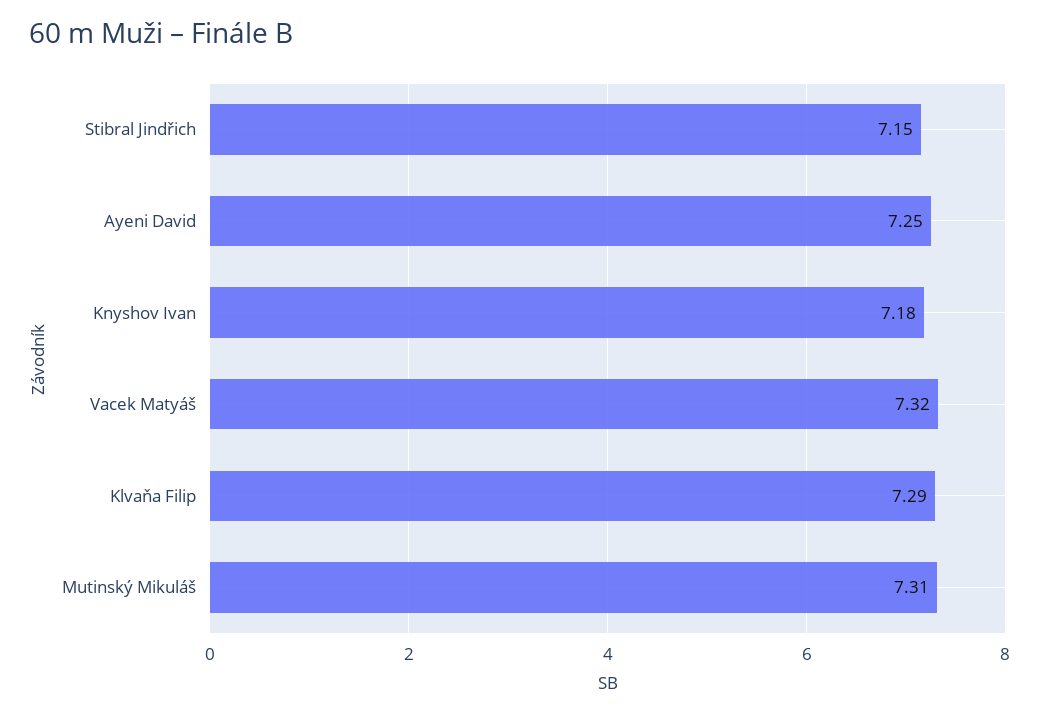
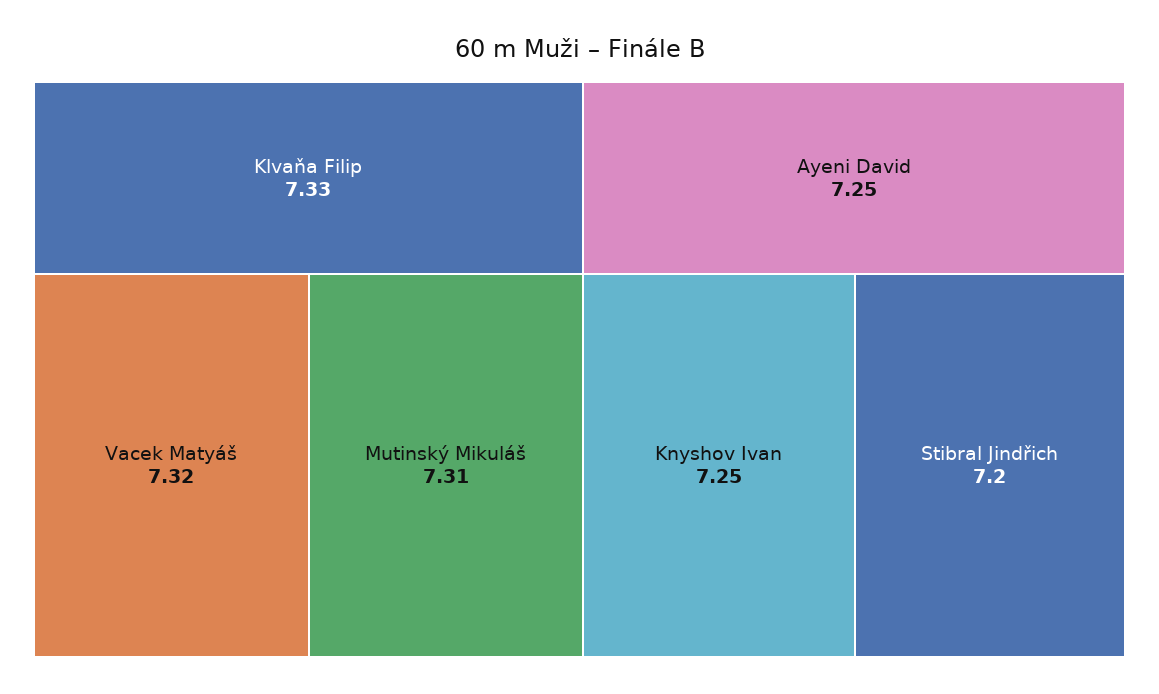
  {
-   "Stibral Jindřich": 7.15,
+   "Stibral Jindřich": 7.2,
    "Ayeni David": 7.25,
-   "Knyshov Ivan": 7.18,
+   "Knyshov Ivan": 7.25,
    "Vacek Matyáš": 7.32,
-   "Klvaňa Filip": 7.29,
+   "Klvaňa Filip": 7.33,
    "Mutinský Mikuláš": 7.31
  }

